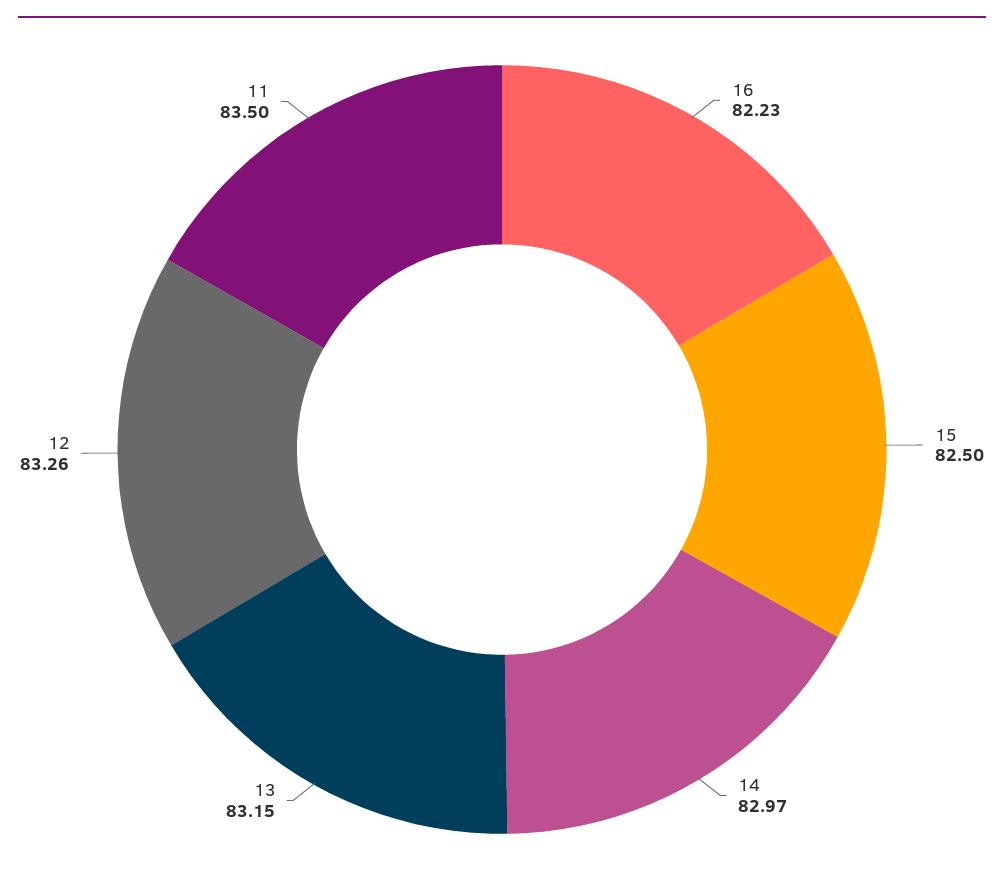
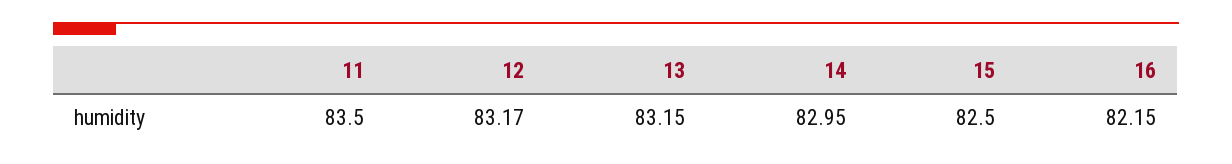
  {
-   "16": 82.23,
+   "16": 82.15,
    "15": 82.5,
-   "14": 82.97,
+   "14": 82.95,
    "13": 83.15,
-   "12": 83.26,
+   "12": 83.17,
    "11": 83.5
  }

